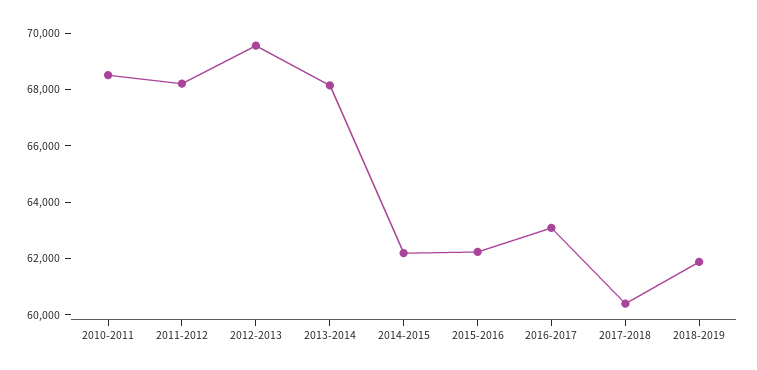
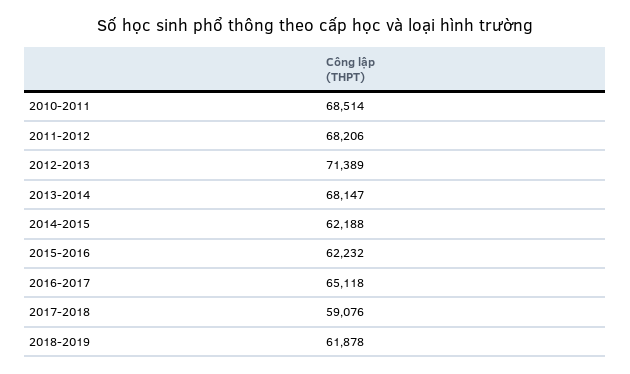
  {
    "2010-2011": 68514,
    "2011-2012": 68206,
-   "2012-2013": 69500,
+   "2012-2013": 71389,
    "2013-2014": 68147,
    "2014-2015": 62188,
    "2015-2016": 62232,
-   "2016-2017": 63000,
+   "2016-2017": 65118,
-   "2017-2018": 60500,
+   "2017-2018": 59076,
    "2018-2019": 61878
  }

